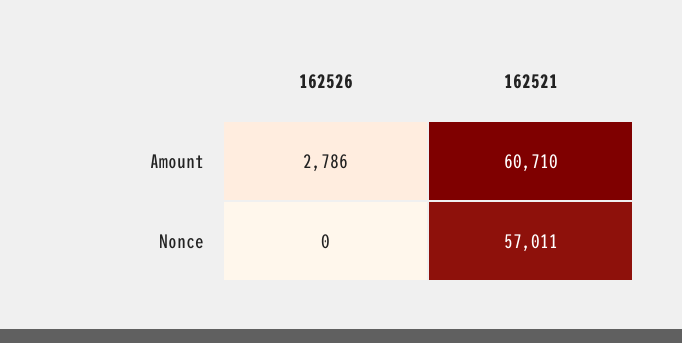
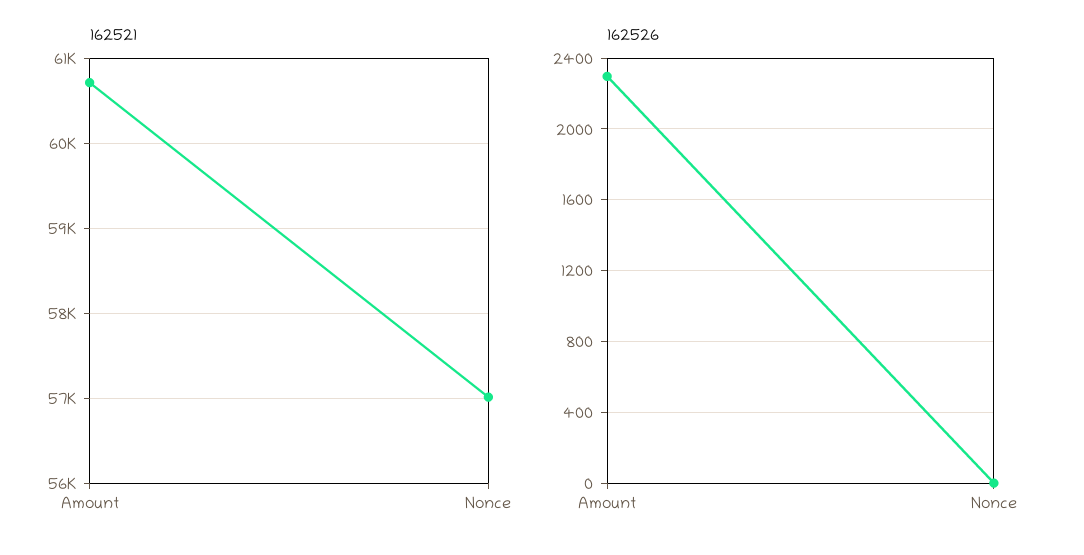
  {
    "162526": {
-     "Amount": 2786,
+     "Amount": 2300,
      "Nonce": 0
    },
    "162521": {
      "Amount": 60710,
      "Nonce": 57011
    }
  }

